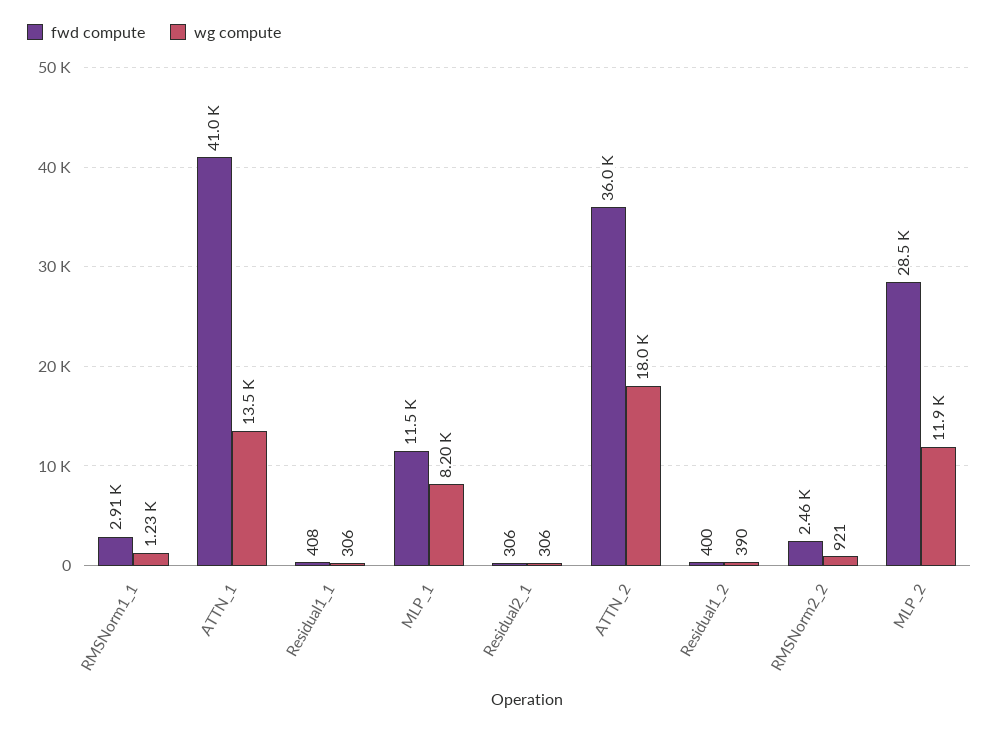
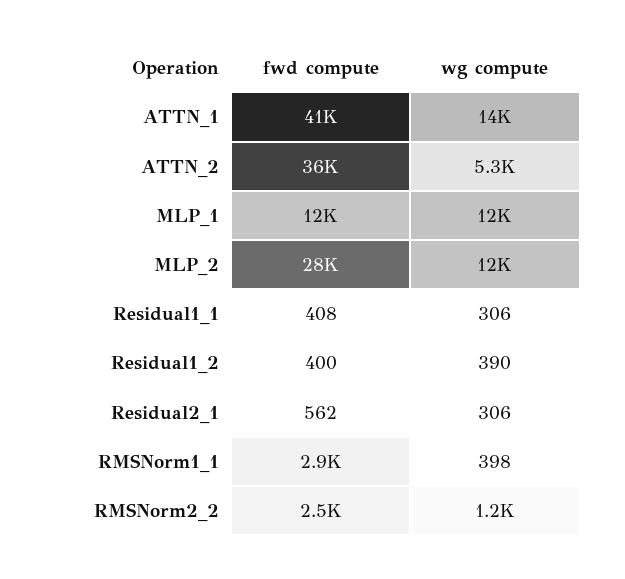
  {
    "fwd compute": {
      "RMSNorm1_1": 2910,
      "ATTN_1": 41000,
      "Residual1_1": 408,
      "MLP_1": 11500,
-     "Residual2_1": 306,
+     "Residual2_1": 562,
      "ATTN_2": 36000,
      "Residual1_2": 400,
      "RMSNorm2_2": 2460,
      "MLP_2": 28500
    },
    "wg compute": {
-     "RMSNorm1_1": 1230,
+     "RMSNorm1_1": 398,
      "ATTN_1": 13500,
      "Residual1_1": 306,
-     "MLP_1": 8200,
+     "MLP_1": 12000,
      "Residual2_1": 306,
-     "ATTN_2": 18000,
+     "ATTN_2": 5300,
      "Residual1_2": 390,
-     "RMSNorm2_2": 921,
+     "RMSNorm2_2": 1200,
      "MLP_2": 11900
    }
  }

